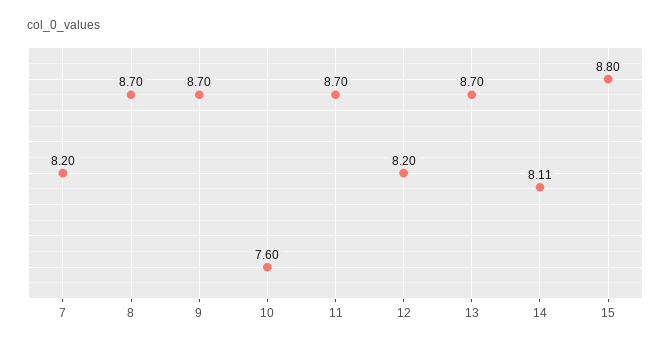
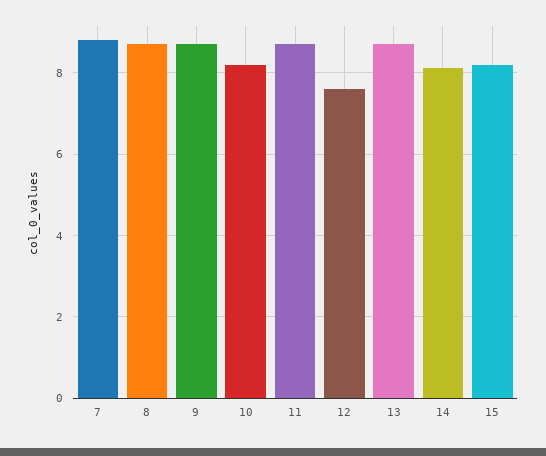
  {
-   "7": 8.2,
+   "7": 8.8,
    "8": 8.7,
    "9": 8.7,
-   "10": 7.6,
+   "10": 8.2,
    "11": 8.7,
-   "12": 8.2,
+   "12": 7.6,
    "13": 8.7,
    "14": 8.11,
-   "15": 8.8
+   "15": 8.2
  }

